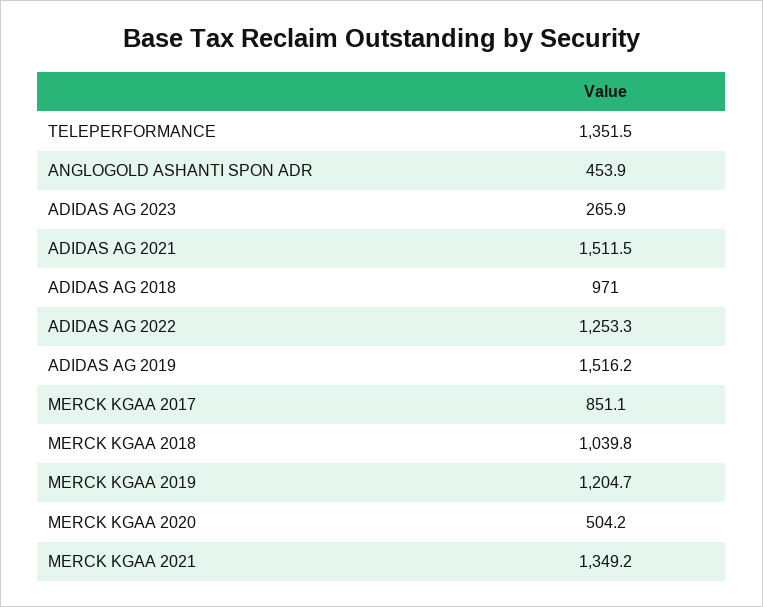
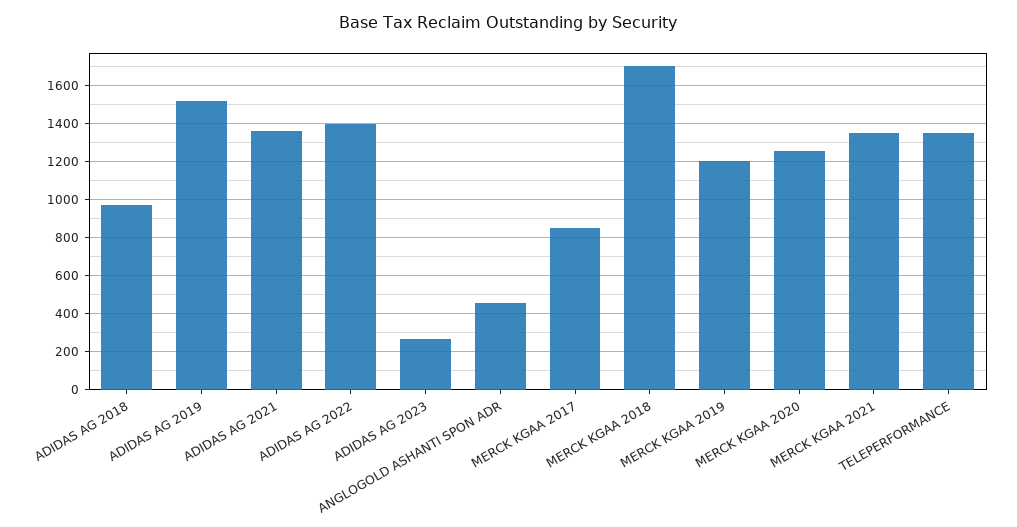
  {
    "TELEPERFORMANCE": 1351.5,
    "ANGLOGOLD ASHANTI SPON ADR": 453.9,
    "ADIDAS AG 2023": 265.9,
-   "ADIDAS AG 2021": 1511.5,
+   "ADIDAS AG 2021": 1350,
    "ADIDAS AG 2018": 971,
-   "ADIDAS AG 2022": 1253.3,
+   "ADIDAS AG 2022": 1400,
    "ADIDAS AG 2019": 1516.2,
    "MERCK KGAA 2017": 851.1,
-   "MERCK KGAA 2018": 1039.8,
+   "MERCK KGAA 2018": 1700,
    "MERCK KGAA 2019": 1204.7,
-   "MERCK KGAA 2020": 504.2,
+   "MERCK KGAA 2020": 1250,
    "MERCK KGAA 2021": 1349.2
  }

